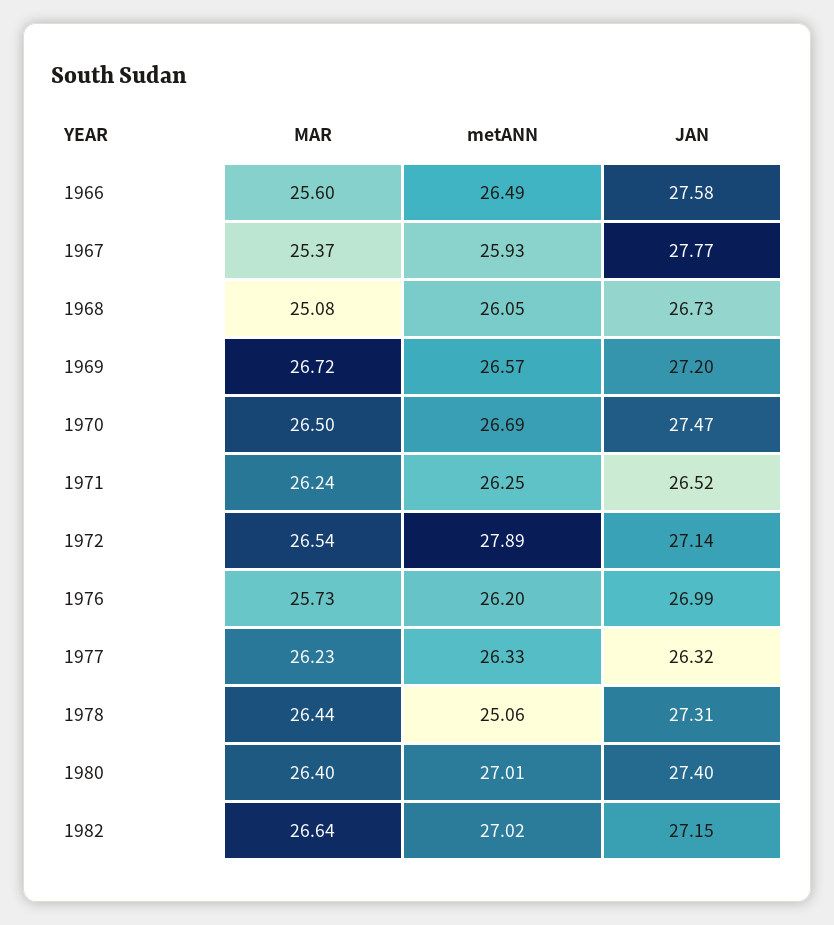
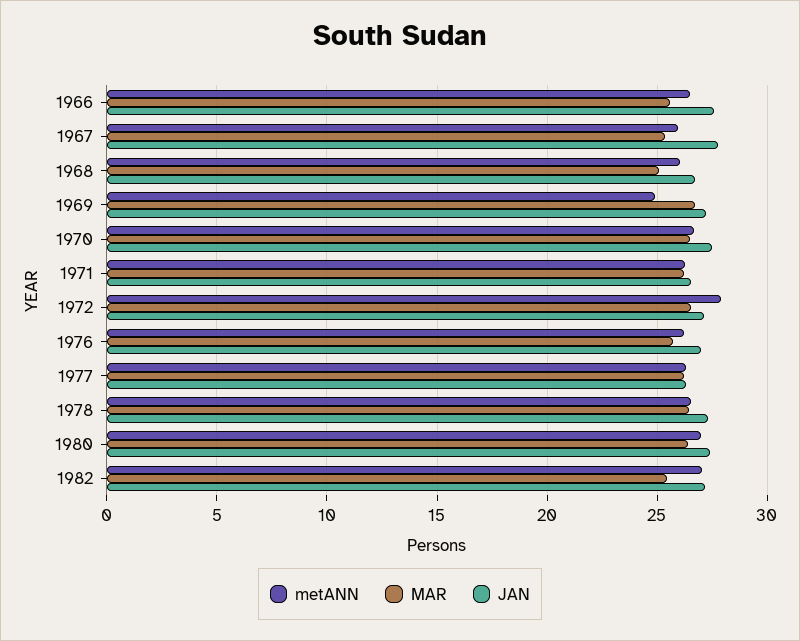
  {
    "MAR": {
      "1966": 25.6,
      "1967": 25.37,
      "1968": 25.08,
      "1969": 26.72,
      "1970": 26.5,
      "1971": 26.24,
      "1972": 26.54,
      "1976": 25.73,
      "1977": 26.23,
      "1978": 26.44,
      "1980": 26.4,
-     "1982": 26.64
+     "1982": 25.5
    },
    "metANN": {
      "1966": 26.49,
      "1967": 25.93,
      "1968": 26.05,
-     "1969": 26.57,
+     "1969": 25,
      "1970": 26.69,
      "1971": 26.25,
      "1972": 27.89,
      "1976": 26.2,
      "1977": 26.33,
-     "1978": 25.06,
+     "1978": 26.5,
      "1980": 27.01,
      "1982": 27.02
    },
    "JAN": {
      "1966": 27.58,
      "1967": 27.77,
      "1968": 26.73,
      "1969": 27.2,
      "1970": 27.47,
      "1971": 26.52,
      "1972": 27.14,
      "1976": 26.99,
      "1977": 26.32,
      "1978": 27.31,
      "1980": 27.4,
      "1982": 27.15
    }
  }

